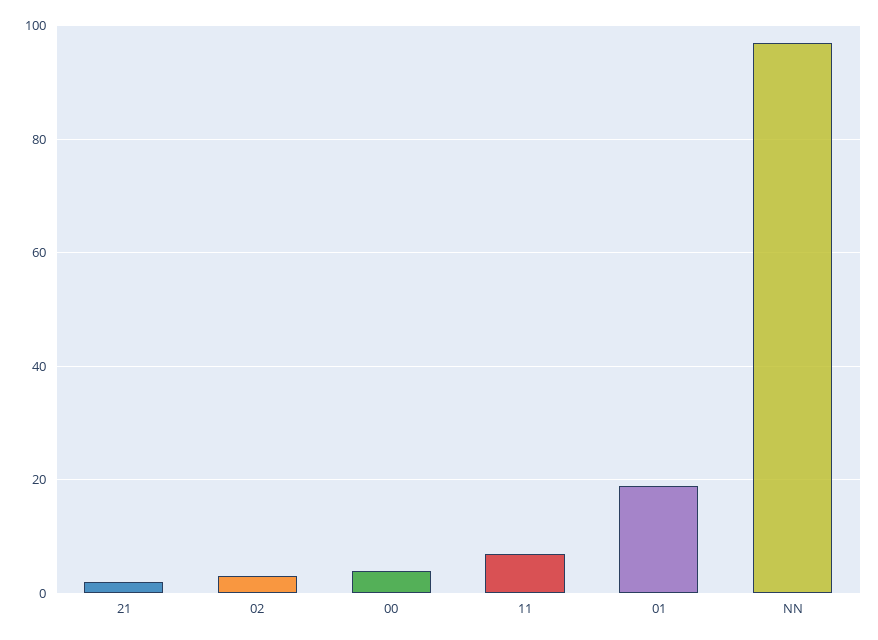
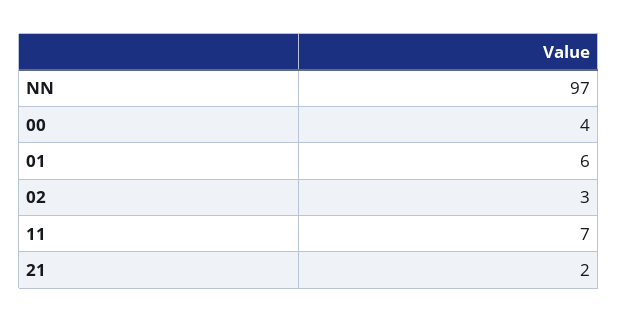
  {
    "21": 2,
    "02": 3,
    "00": 4,
    "11": 7,
-   "01": 20,
+   "01": 6,
    "NN": 97
  }

